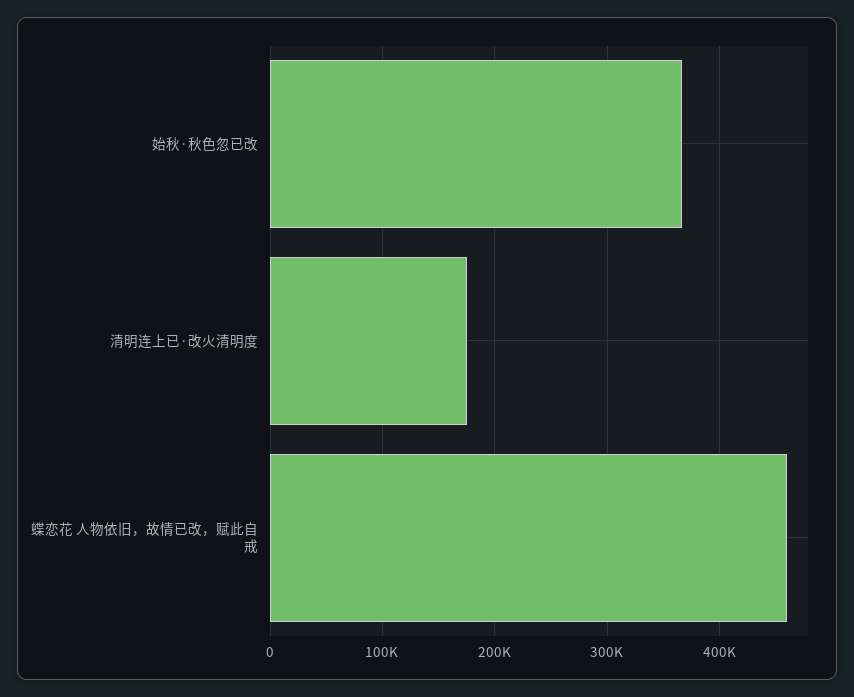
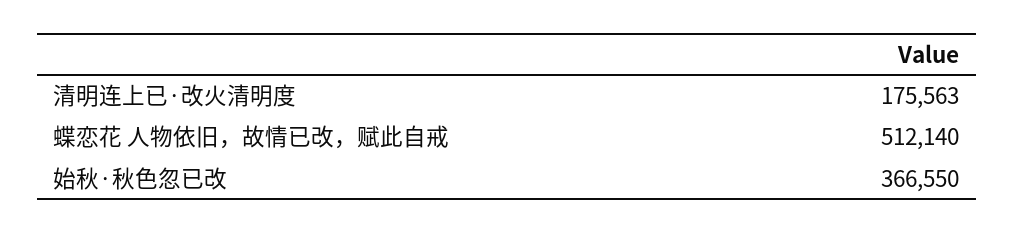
  {
    "始秋·秋色忽已改": 366550,
    "清明连上已·改火清明度": 175563,
-   "蝶恋花 人物依旧，故情已改，赋此自戒": 460000
+   "蝶恋花 人物依旧，故情已改，赋此自戒": 512140
  }

